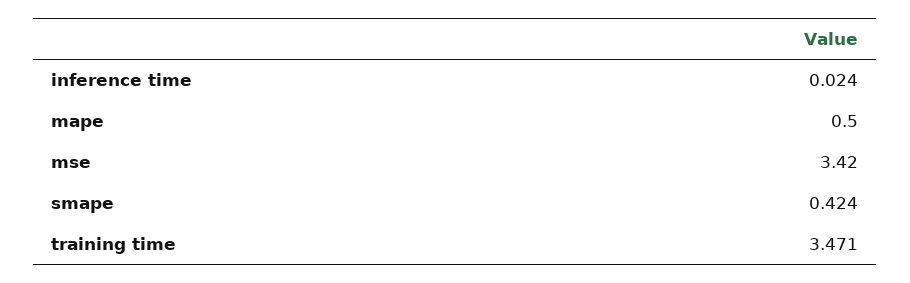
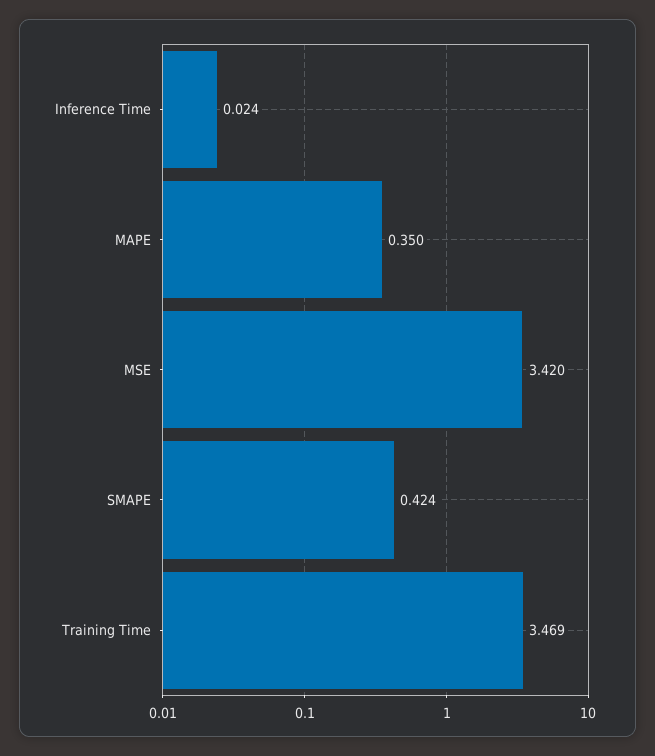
  {
    "inference time": 0.024,
-   "mape": 0.5,
+   "mape": 0.35,
    "mse": 3.42,
    "smape": 0.424,
-   "training time": 3.471
+   "training time": 3.469
  }

